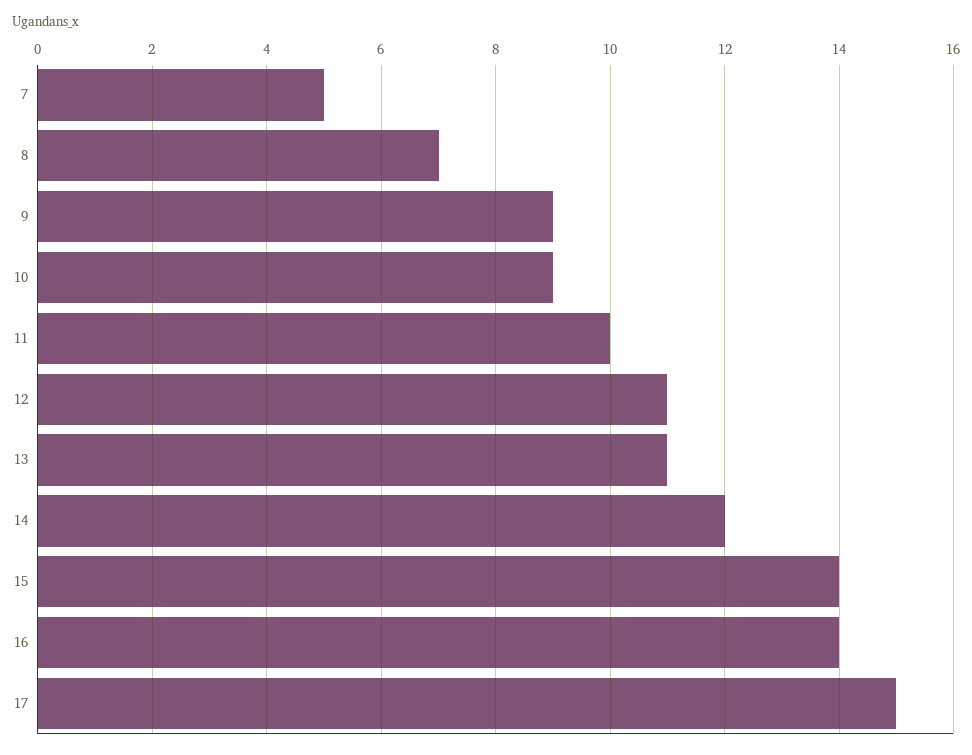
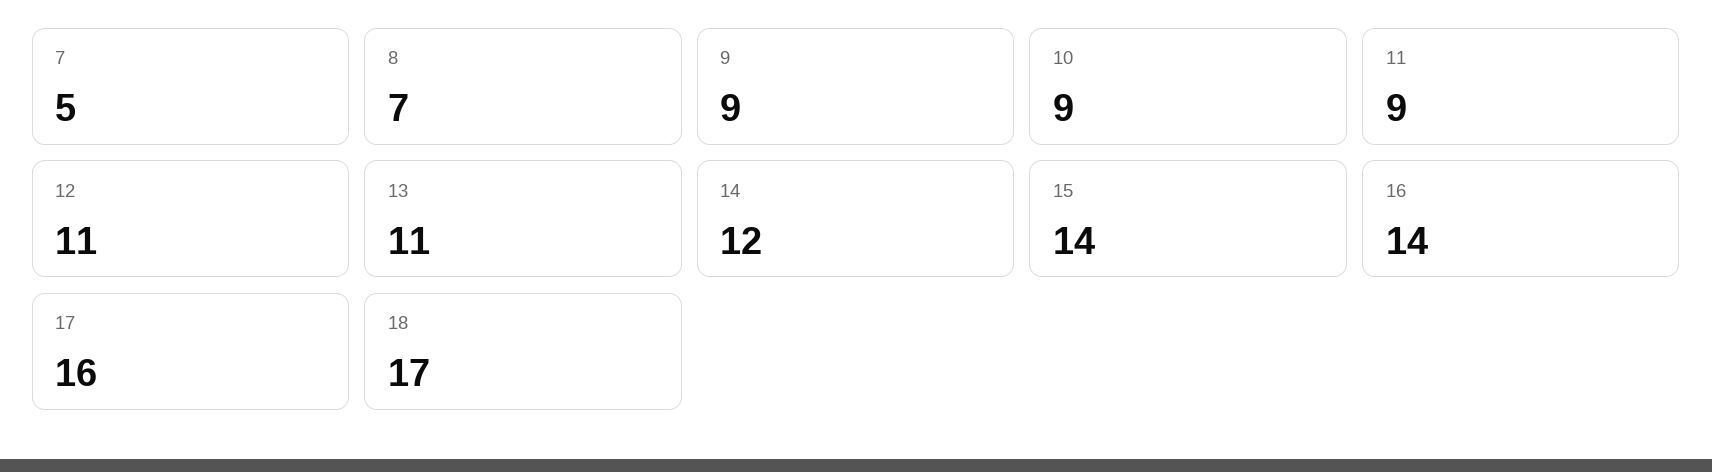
  {
    "7": 5,
    "8": 7,
    "9": 9,
    "10": 9,
-   "11": 10,
+   "11": 9,
    "12": 11,
    "13": 11,
    "14": 12,
    "15": 14,
    "16": 14,
-   "17": 15
+   "17": 16,
+   "18": 17
  }

